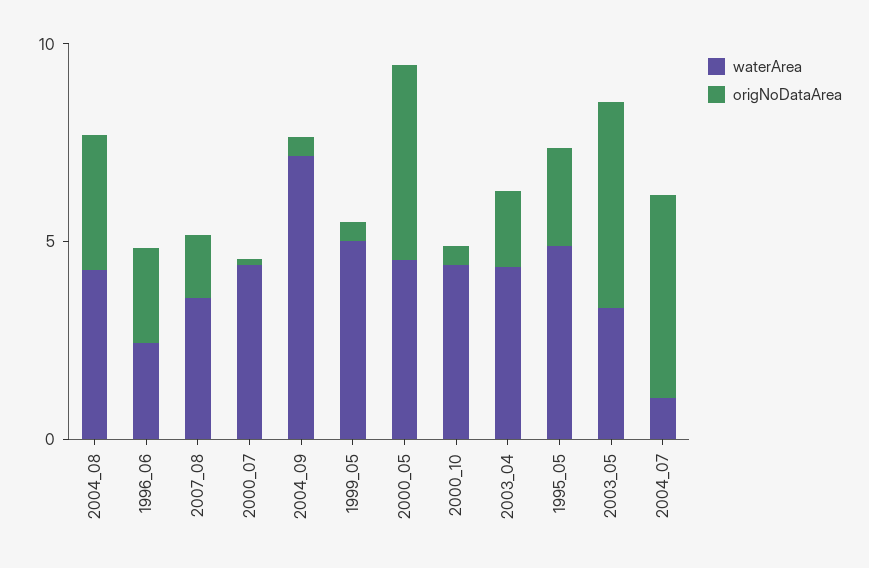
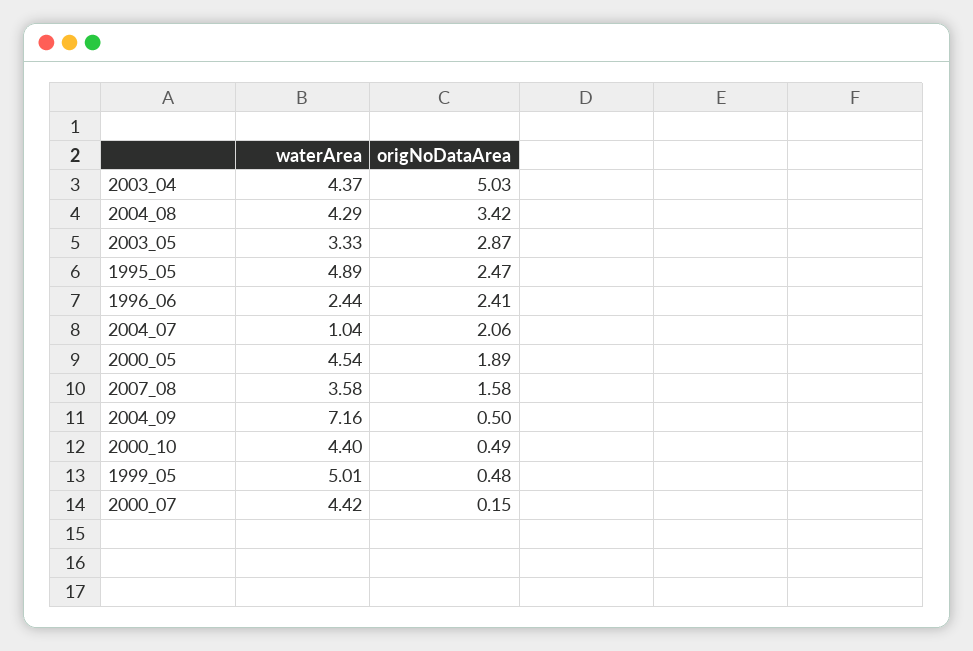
  {
    "waterArea": {
      "2004_08": 4.29,
      "1996_06": 2.44,
      "2007_08": 3.58,
      "2000_07": 4.42,
      "2004_09": 7.16,
      "1999_05": 5.01,
      "2000_05": 4.54,
      "2000_10": 4.4,
      "2003_04": 4.37,
      "1995_05": 4.89,
      "2003_05": 3.33,
      "2004_07": 1.04
    },
    "origNoDataArea": {
      "2004_08": 3.42,
      "1996_06": 2.41,
      "2007_08": 1.58,
      "2000_07": 0.15,
      "2004_09": 0.5,
      "1999_05": 0.48,
-     "2000_05": 5,
+     "2000_05": 1.89,
      "2000_10": 0.49,
-     "2003_04": 2,
+     "2003_04": 5.03,
      "1995_05": 2.47,
-     "2003_05": 5,
+     "2003_05": 2.87,
-     "2004_07": 5
+     "2004_07": 2.06
    }
  }

